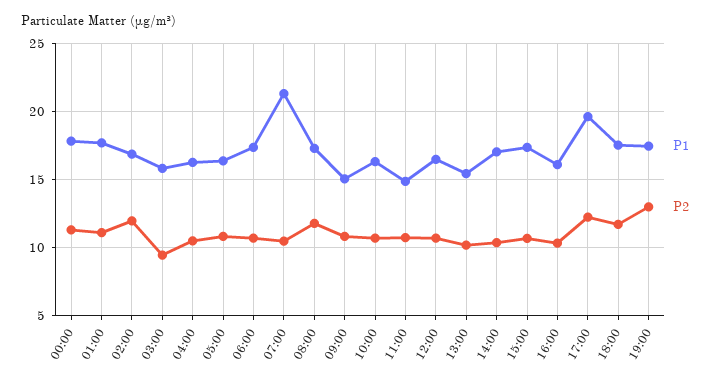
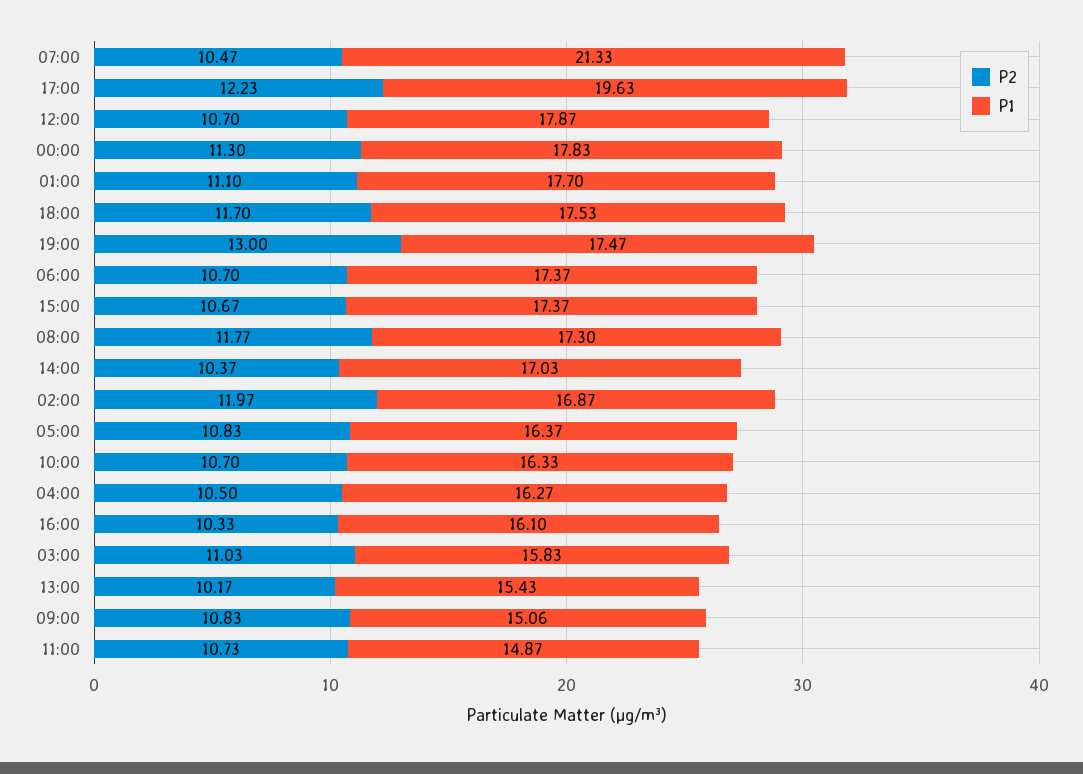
  {
    "P1": {
      "00:00": 17.83,
      "01:00": 17.7,
      "02:00": 16.87,
      "03:00": 15.83,
      "04:00": 16.27,
      "05:00": 16.37,
      "06:00": 17.37,
      "07:00": 21.33,
      "08:00": 17.3,
      "09:00": 15.06,
      "10:00": 16.33,
      "11:00": 14.87,
-     "12:00": 16.5,
+     "12:00": 17.87,
      "13:00": 15.43,
      "14:00": 17.03,
      "15:00": 17.37,
      "16:00": 16.1,
      "17:00": 19.63,
      "18:00": 17.53,
      "19:00": 17.47
    },
    "P2": {
      "00:00": 11.3,
      "01:00": 11.1,
      "02:00": 11.97,
-     "03:00": 9.5,
+     "03:00": 11.03,
      "04:00": 10.5,
      "05:00": 10.83,
      "06:00": 10.7,
      "07:00": 10.47,
      "08:00": 11.77,
      "09:00": 10.83,
      "10:00": 10.7,
      "11:00": 10.73,
      "12:00": 10.7,
      "13:00": 10.17,
      "14:00": 10.37,
      "15:00": 10.67,
      "16:00": 10.33,
      "17:00": 12.23,
      "18:00": 11.7,
      "19:00": 13
    }
  }

